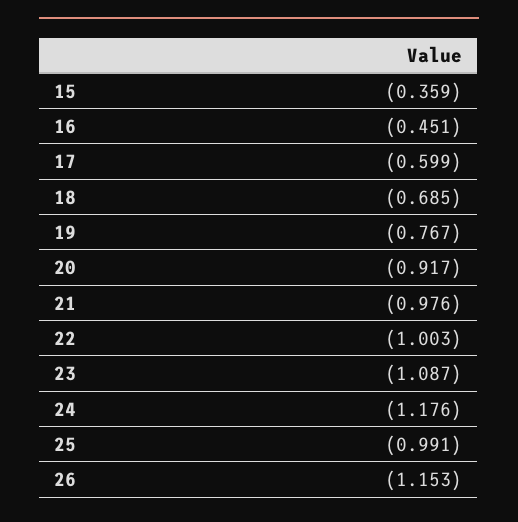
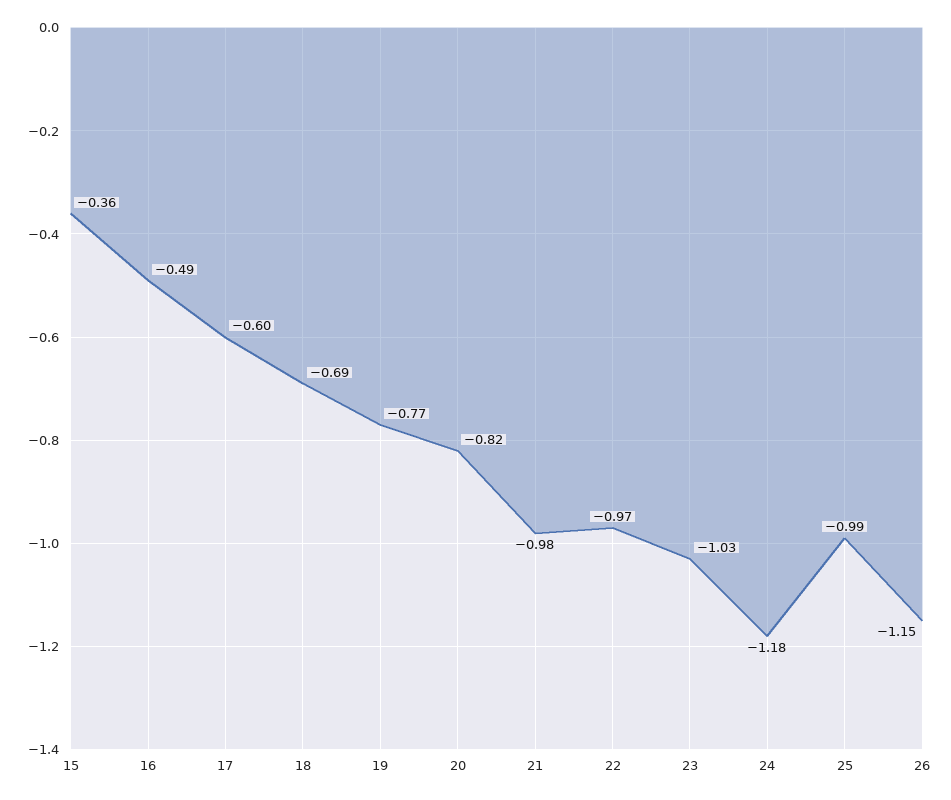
  {
    "15": -0.359,
-   "16": -0.451,
+   "16": -0.49,
    "17": -0.599,
    "18": -0.685,
    "19": -0.767,
-   "20": -0.917,
+   "20": -0.82,
    "21": -0.976,
-   "22": -1.003,
+   "22": -0.97,
-   "23": -1.087,
+   "23": -1.03,
    "24": -1.176,
    "25": -0.991,
    "26": -1.153
  }

